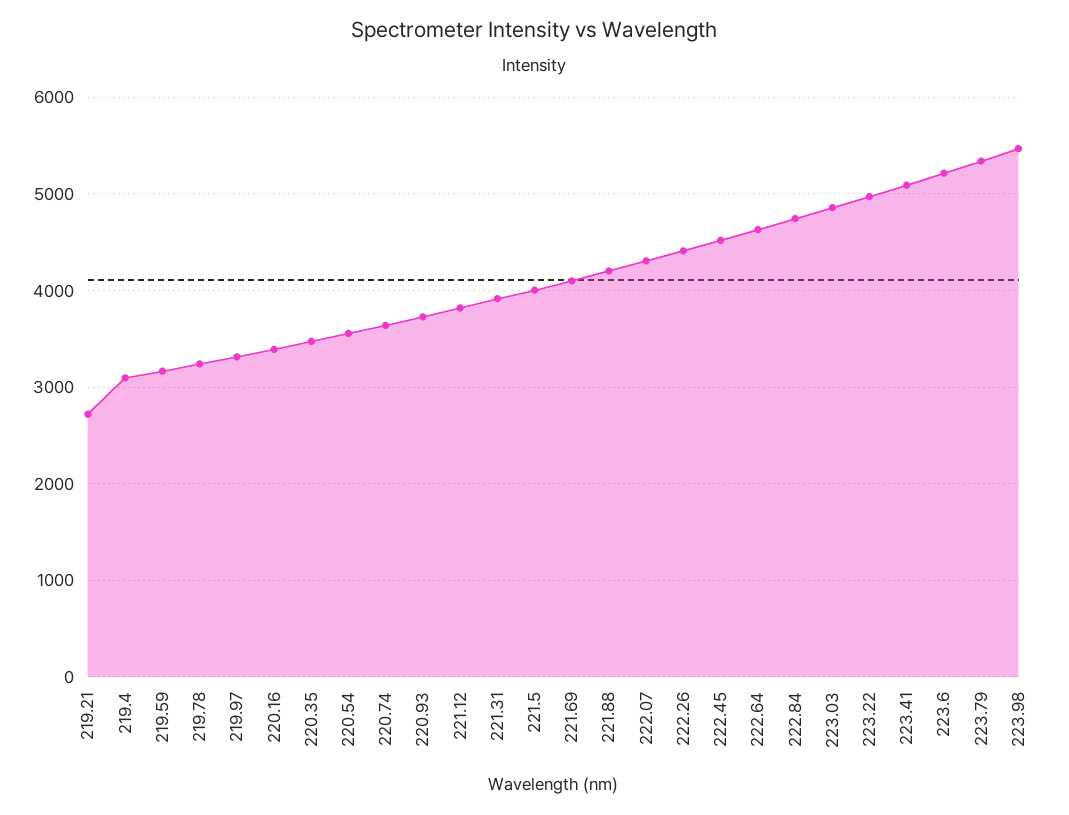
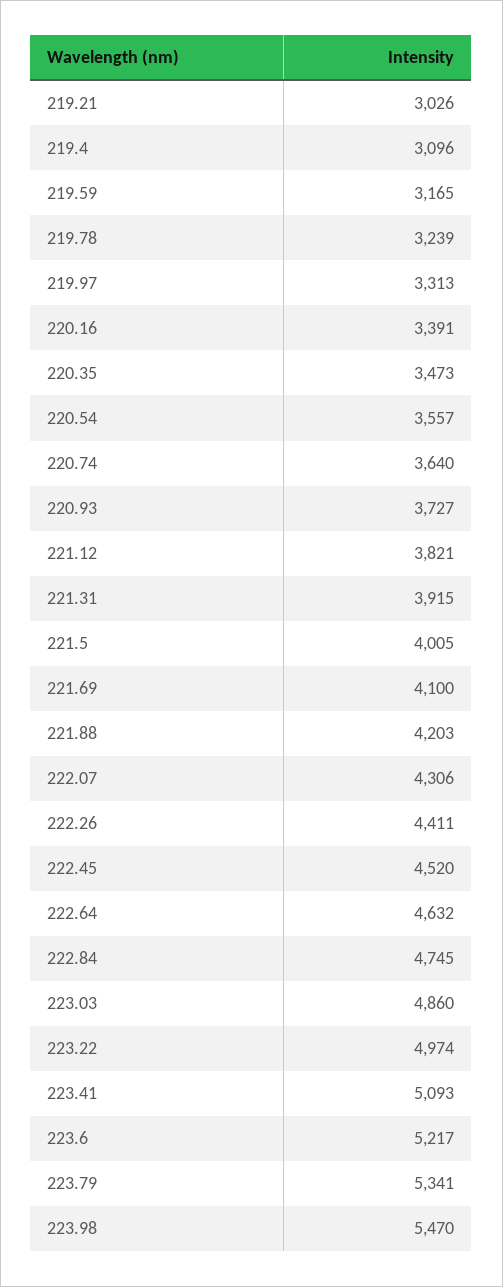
  {
-   "219.21": 2700,
+   "219.21": 3026,
    "219.4": 3096,
    "219.59": 3165,
    "219.78": 3239,
    "219.97": 3313,
    "220.16": 3391,
    "220.35": 3473,
    "220.54": 3557,
    "220.74": 3640,
    "220.93": 3727,
    "221.12": 3821,
    "221.31": 3915,
    "221.5": 4005,
    "221.69": 4100,
    "221.88": 4203,
    "222.07": 4306,
    "222.26": 4411,
    "222.45": 4520,
    "222.64": 4632,
    "222.84": 4745,
    "223.03": 4860,
    "223.22": 4974,
    "223.41": 5093,
    "223.6": 5217,
    "223.79": 5341,
    "223.98": 5470
  }

